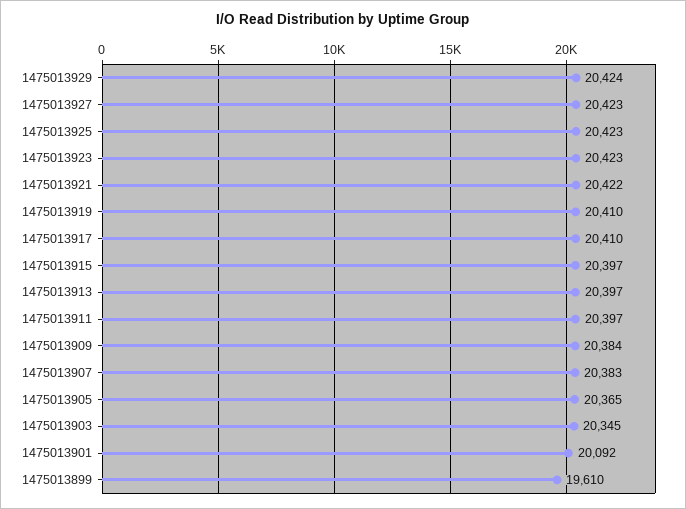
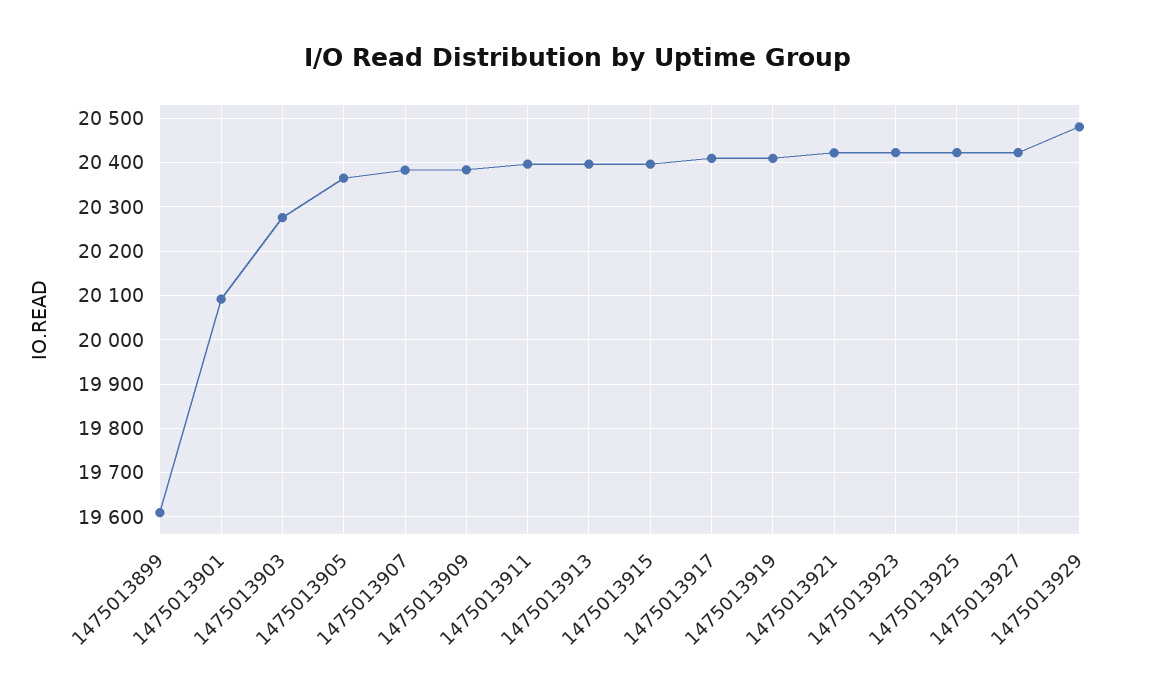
  {
-   "1475013929": 20424,
+   "1475013929": 20480,
    "1475013927": 20423,
    "1475013925": 20423,
    "1475013923": 20423,
    "1475013921": 20422,
    "1475013919": 20410,
    "1475013917": 20410,
    "1475013915": 20397,
    "1475013913": 20397,
    "1475013911": 20397,
    "1475013909": 20384,
    "1475013907": 20383,
    "1475013905": 20365,
-   "1475013903": 20345,
+   "1475013903": 20280,
    "1475013901": 20092,
    "1475013899": 19610
  }

